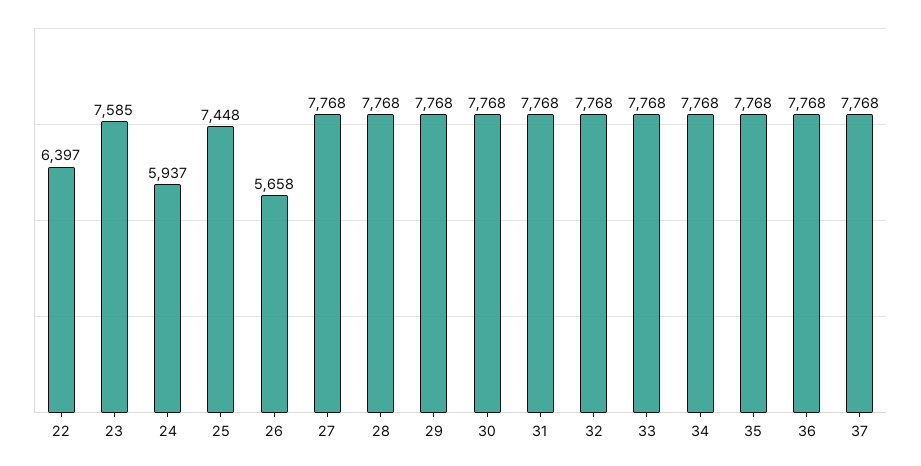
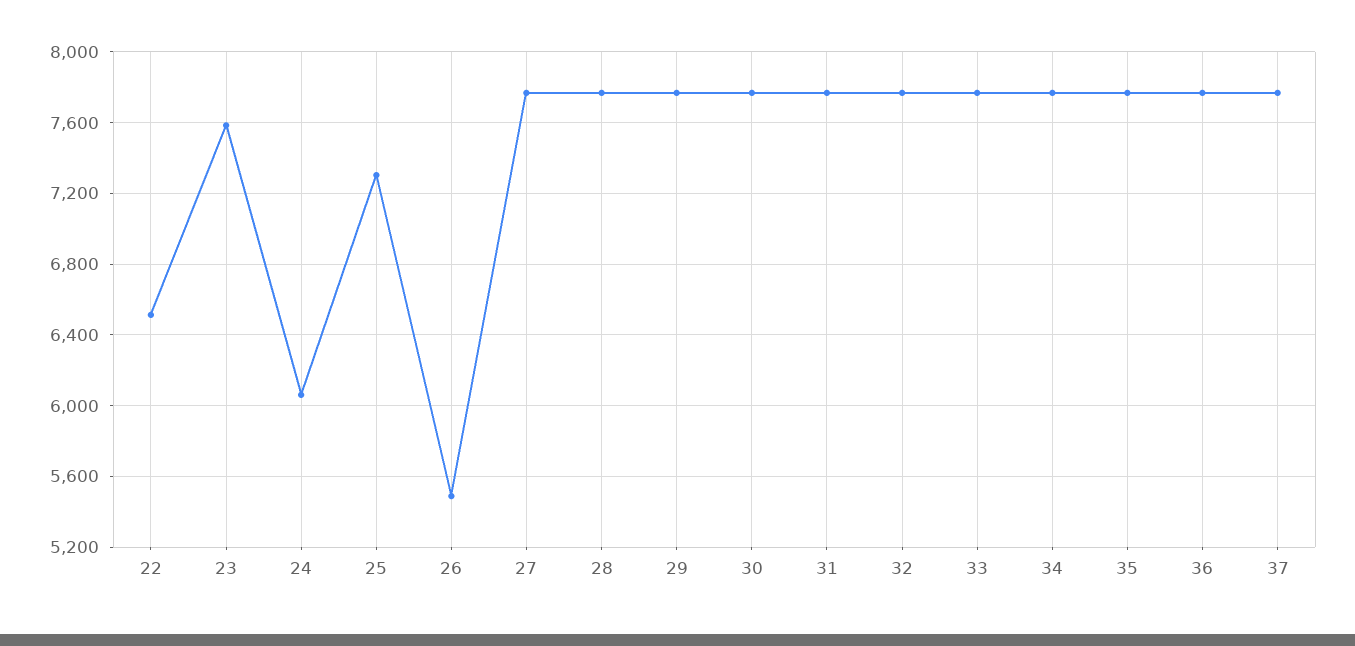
  {
-   "22": 6397,
+   "22": 6500,
    "23": 7585,
-   "24": 5937,
+   "24": 6050,
-   "25": 7448,
+   "25": 7300,
-   "26": 5658,
+   "26": 5500,
    "27": 7768,
    "28": 7768,
    "29": 7768,
    "30": 7768,
    "31": 7768,
    "32": 7768,
    "33": 7768,
    "34": 7768,
    "35": 7768,
    "36": 7768,
    "37": 7768
  }

